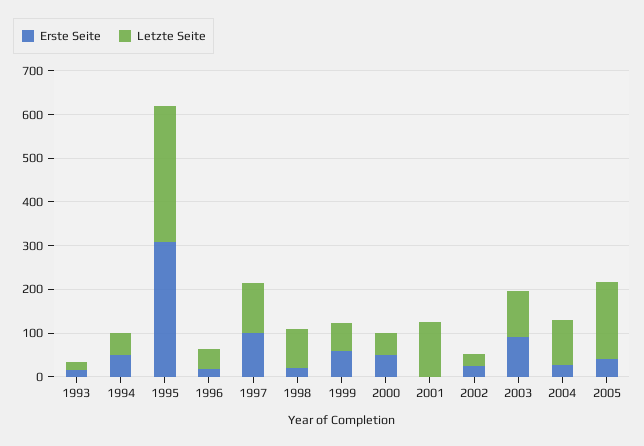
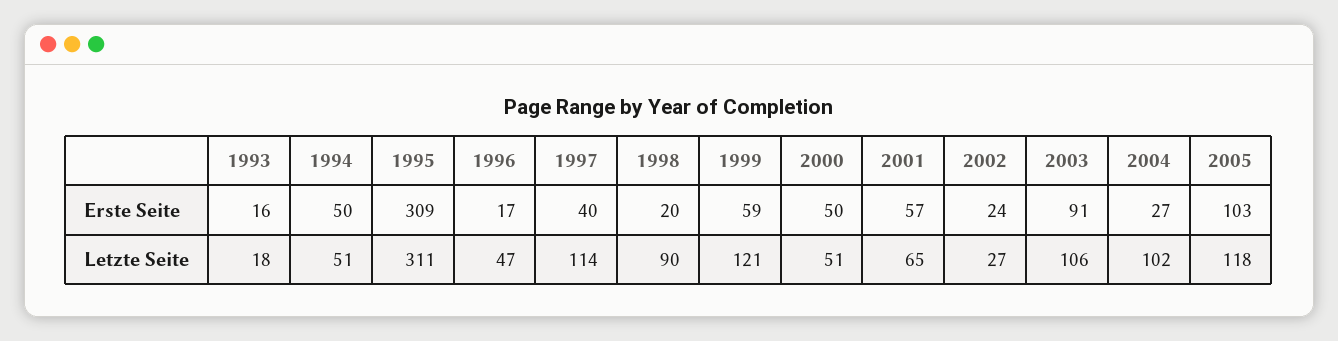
  {
    "Erste Seite": {
      "1993": 16,
      "1994": 50,
      "1995": 309,
      "1996": 17,
-     "1997": 100,
+     "1997": 40,
      "1998": 20,
      "1999": 59,
      "2000": 50,
-     "2001": 0,
+     "2001": 57,
      "2002": 24,
      "2003": 91,
      "2004": 27,
-     "2005": 40
+     "2005": 103
    },
    "Letzte Seite": {
      "1993": 18,
      "1994": 51,
      "1995": 311,
      "1996": 47,
      "1997": 114,
      "1998": 90,
-     "1999": 60,
+     "1999": 121,
      "2000": 51,
-     "2001": 120,
+     "2001": 65,
      "2002": 27,
      "2003": 106,
      "2004": 102,
-     "2005": 180
+     "2005": 118
    }
  }

